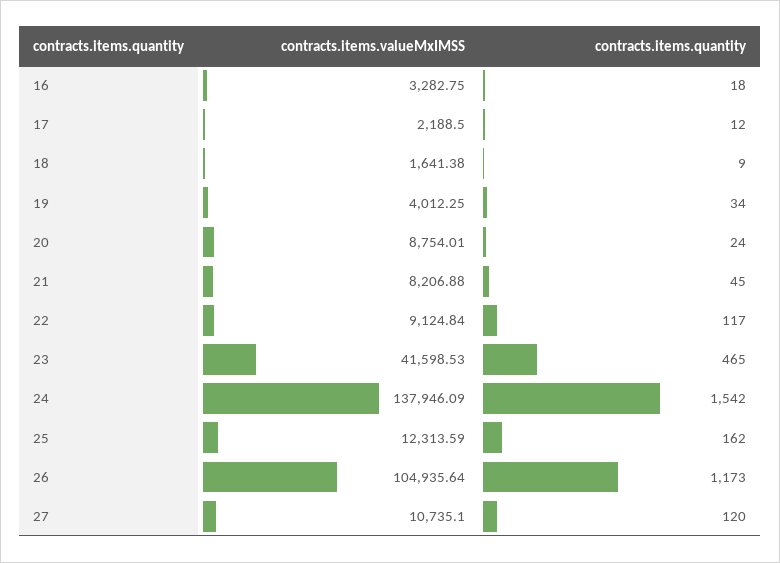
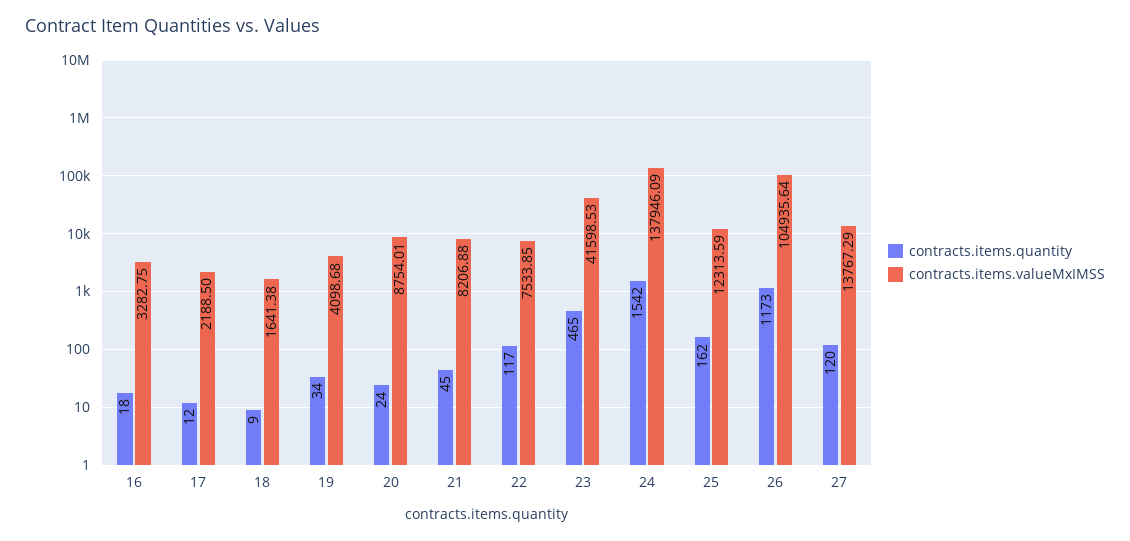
  {
    "contracts.items.valueMxIMSS": {
      "16": 3282.75,
      "17": 2188.5,
      "18": 1641.38,
-     "19": 4012.25,
+     "19": 4098.68,
      "20": 8754.01,
      "21": 8206.88,
-     "22": 9124.84,
+     "22": 7533.85,
      "23": 41598.53,
      "24": 137946.09,
      "25": 12313.59,
      "26": 104935.64,
-     "27": 10735.1
+     "27": 13767.29
    },
    "contracts.items.quantity": {
      "16": 18,
      "17": 12,
      "18": 9,
      "19": 34,
      "20": 24,
      "21": 45,
      "22": 117,
      "23": 465,
      "24": 1542,
      "25": 162,
      "26": 1173,
      "27": 120
    }
  }

